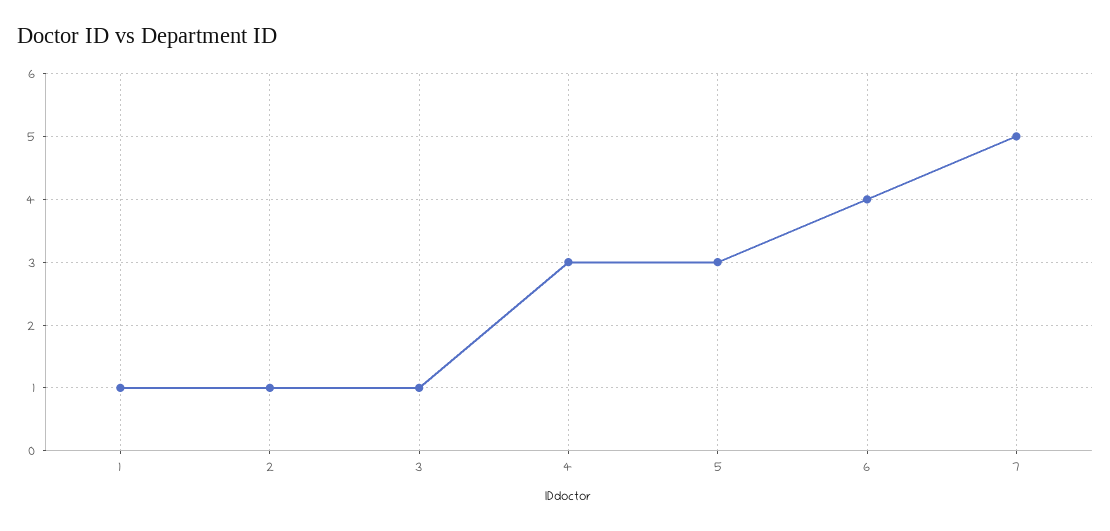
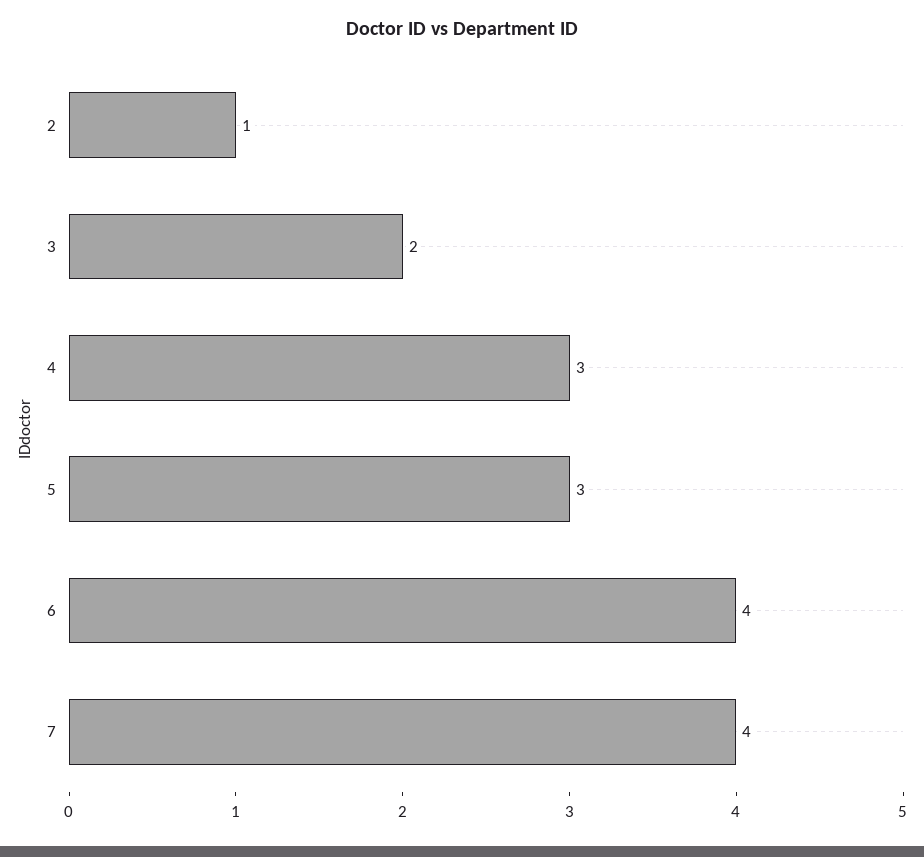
  {
-   "1": 1,
    "2": 1,
-   "3": 1,
+   "3": 2,
    "4": 3,
    "5": 3,
    "6": 4,
-   "7": 5
+   "7": 4
  }

